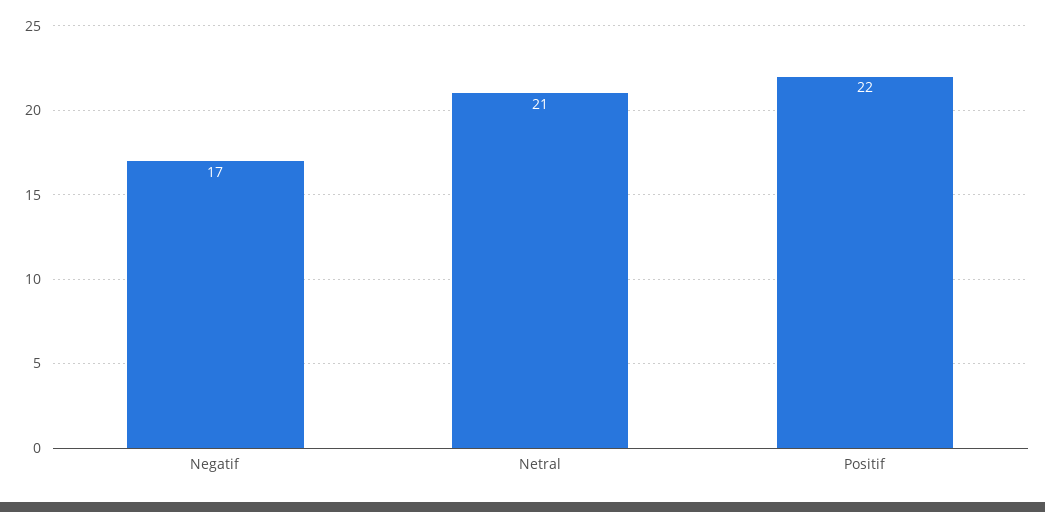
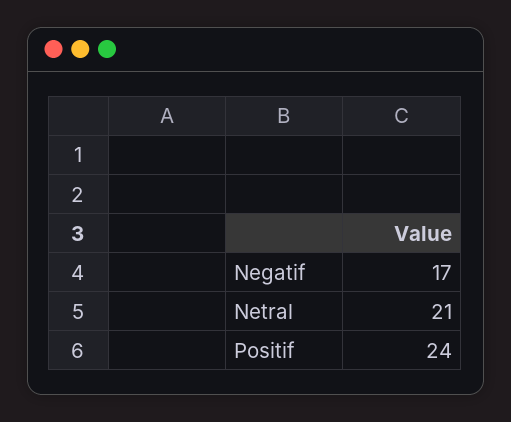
  {
    "Negatif": 17,
    "Netral": 21,
-   "Positif": 22
+   "Positif": 24
  }

